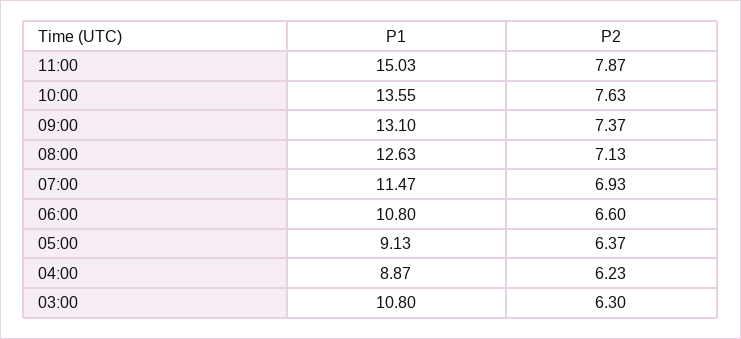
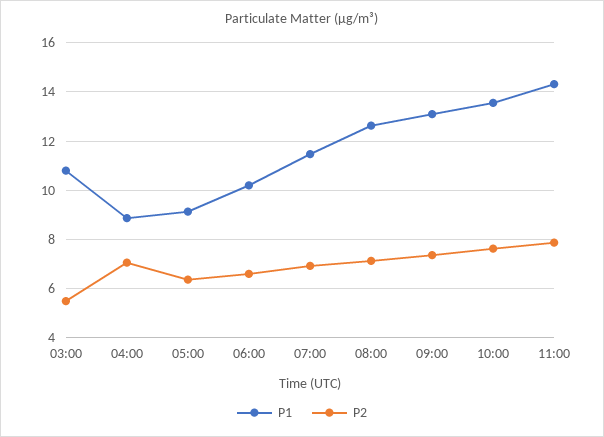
  {
    "P1": {
-     "11:00": 15.03,
+     "11:00": 14.25,
      "10:00": 13.55,
      "09:00": 13.1,
      "08:00": 12.63,
      "07:00": 11.47,
-     "06:00": 10.8,
+     "06:00": 10.25,
      "05:00": 9.13,
      "04:00": 8.87,
      "03:00": 10.8
    },
    "P2": {
      "11:00": 7.87,
      "10:00": 7.63,
      "09:00": 7.37,
      "08:00": 7.13,
      "07:00": 6.93,
      "06:00": 6.6,
      "05:00": 6.37,
-     "04:00": 6.23,
+     "04:00": 7,
-     "03:00": 6.3
+     "03:00": 5.5
    }
  }

